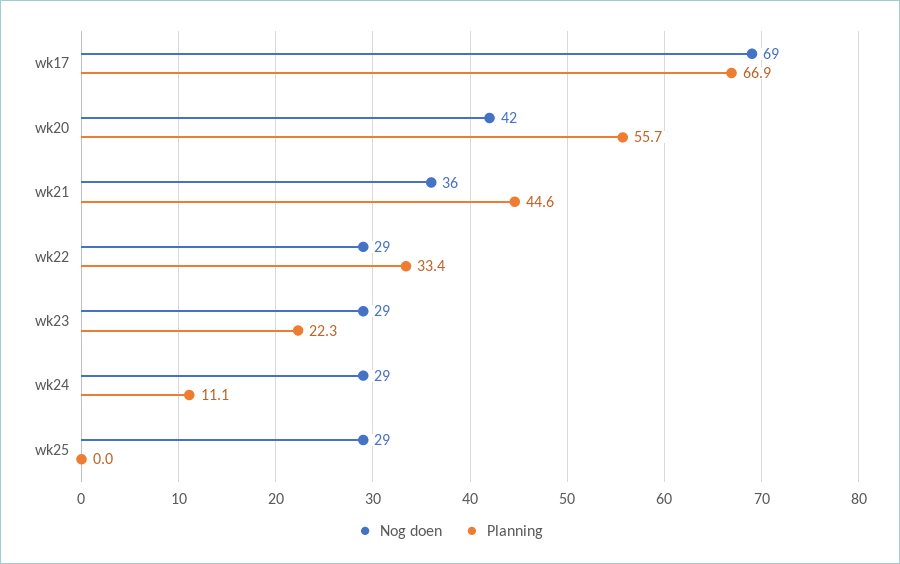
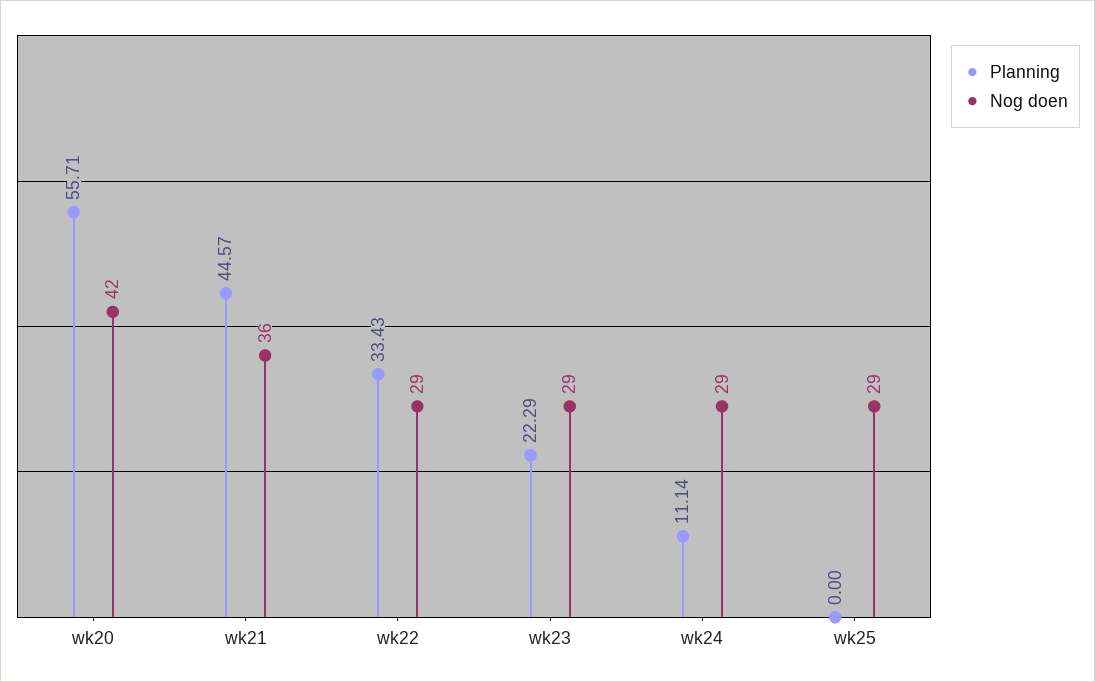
  {
    "Nog doen": {
-     "wk17": 69,
      "wk20": 42,
      "wk21": 36,
      "wk22": 29,
      "wk23": 29,
      "wk24": 29,
      "wk25": 29
    },
    "Planning": {
-     "wk17": 66.9,
      "wk20": 55.71,
      "wk21": 44.57,
      "wk22": 33.43,
      "wk23": 22.29,
      "wk24": 11.14,
      "wk25": 0
    }
  }

